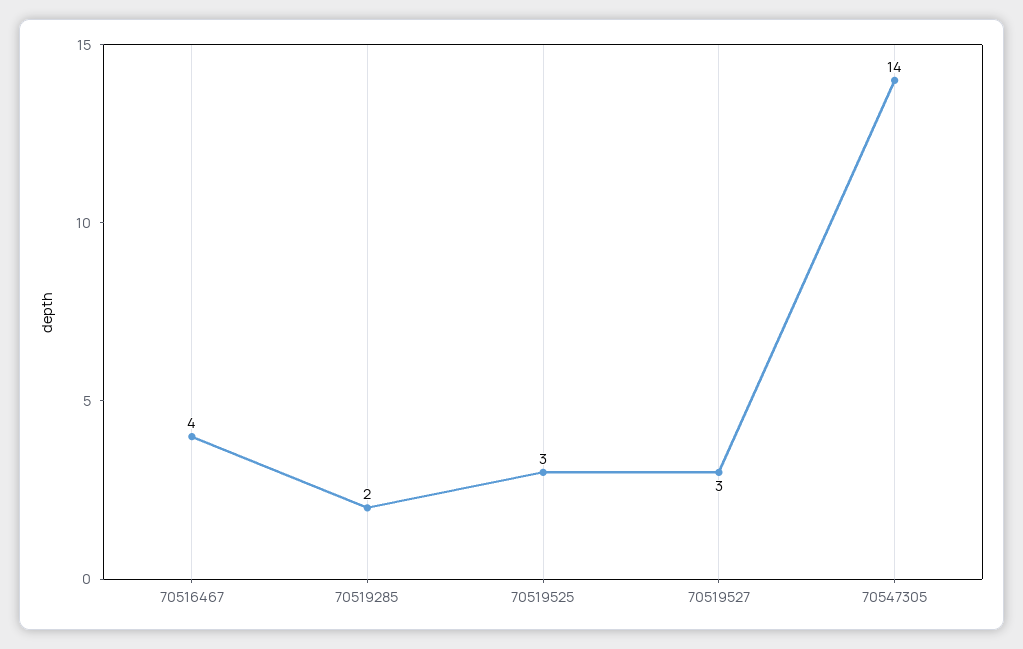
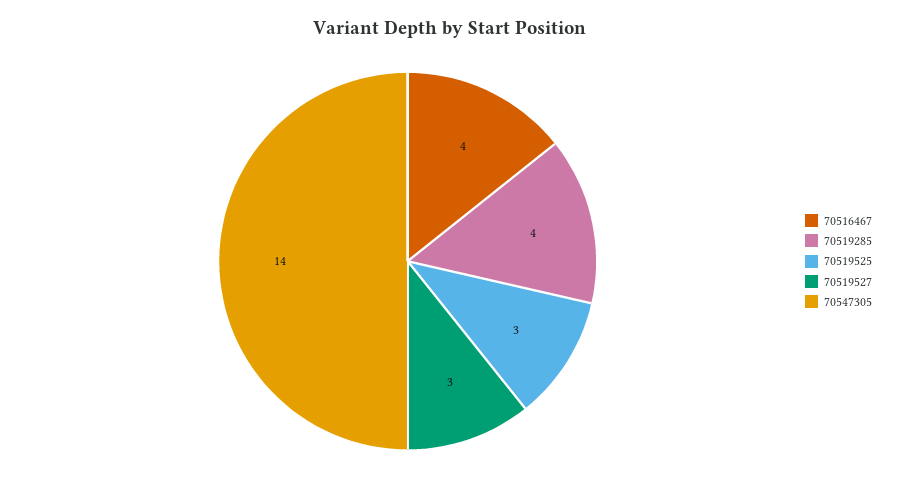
  {
    "70516467": 4,
-   "70519285": 2,
+   "70519285": 4,
    "70519525": 3,
    "70519527": 3,
    "70547305": 14
  }

